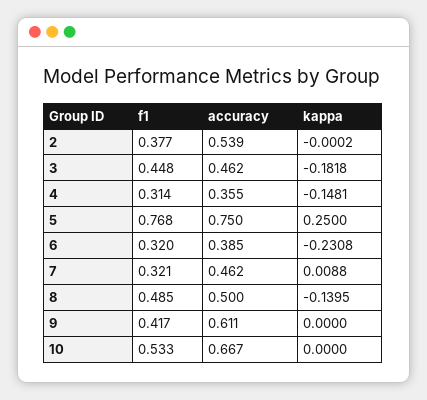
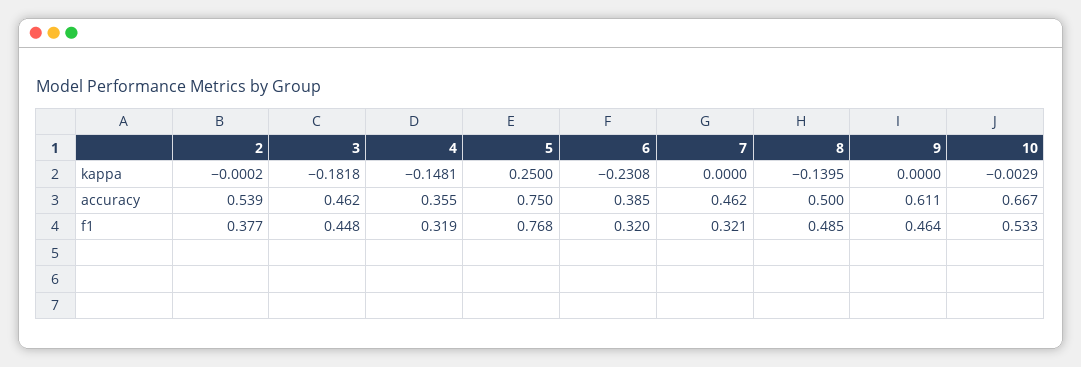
  {
    "f1": {
      "2": 0.377,
      "3": 0.448,
-     "4": 0.314,
+     "4": 0.319,
      "5": 0.768,
      "6": 0.32,
      "7": 0.321,
      "8": 0.485,
-     "9": 0.417,
+     "9": 0.464,
      "10": 0.533
    },
    "accuracy": {
      "2": 0.539,
      "3": 0.462,
      "4": 0.355,
      "5": 0.75,
      "6": 0.385,
      "7": 0.462,
      "8": 0.5,
      "9": 0.611,
      "10": 0.667
    },
    "kappa": {
      "2": -0.0002,
      "3": -0.1818,
      "4": -0.1481,
      "5": 0.25,
      "6": -0.2308,
-     "7": 0.0088,
+     "7": 0,
      "8": -0.1395,
      "9": 0,
-     "10": 0
+     "10": -0.0029
    }
  }

